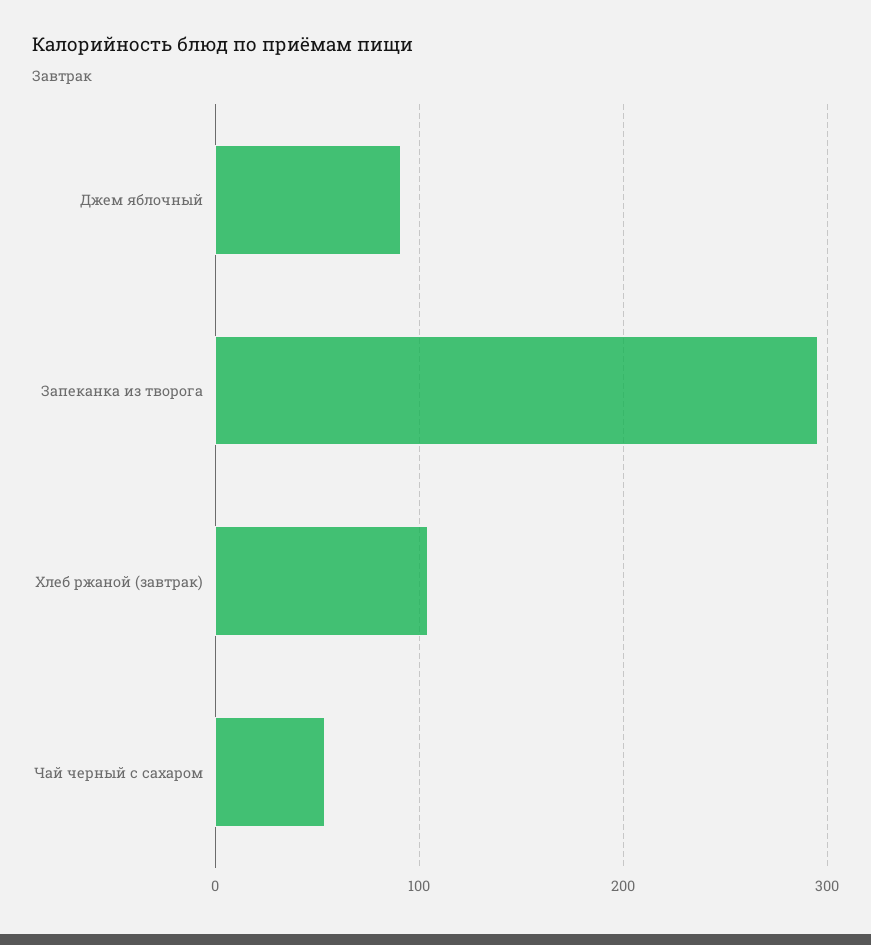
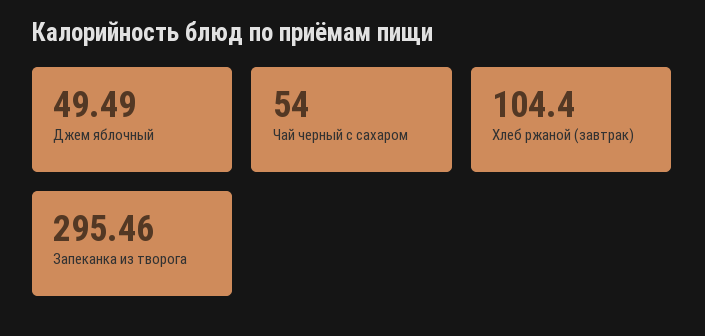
  {
-   "Джем яблочный": 90,
+   "Джем яблочный": 49.49,
    "Запеканка из творога": 295.46,
    "Хлеб ржаной (завтрак)": 104.4,
    "Чай черный с сахаром": 54
  }

